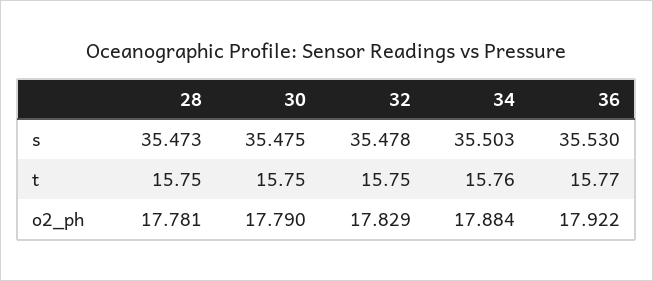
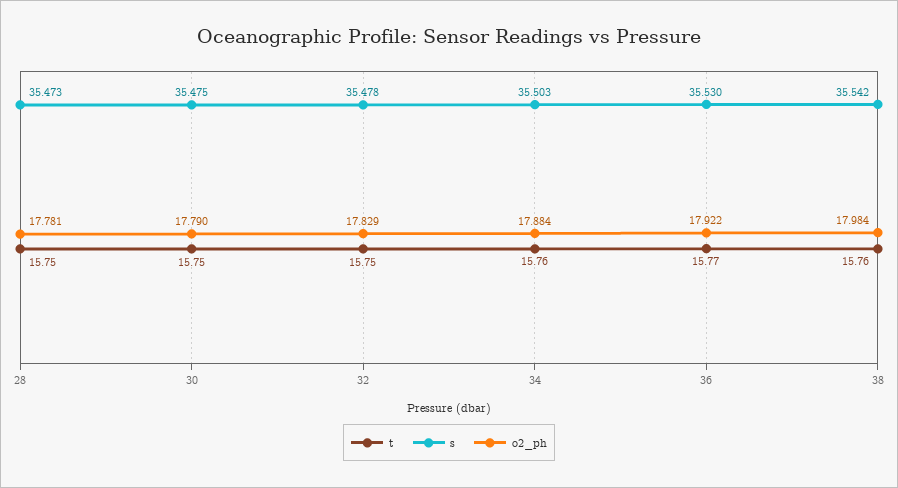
  {
    "s": {
      "28": 35.473,
      "30": 35.475,
      "32": 35.478,
      "34": 35.503,
-     "36": 35.53
+     "36": 35.53,
+     "38": 35.542
    },
    "t": {
      "28": 15.75,
      "30": 15.75,
      "32": 15.75,
      "34": 15.76,
-     "36": 15.77
+     "36": 15.77,
+     "38": 15.76
    },
    "o2_ph": {
      "28": 17.781,
      "30": 17.79,
      "32": 17.829,
      "34": 17.884,
-     "36": 17.922
+     "36": 17.922,
+     "38": 17.984
    }
  }

